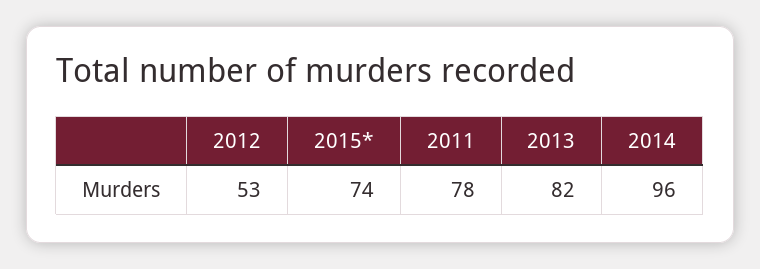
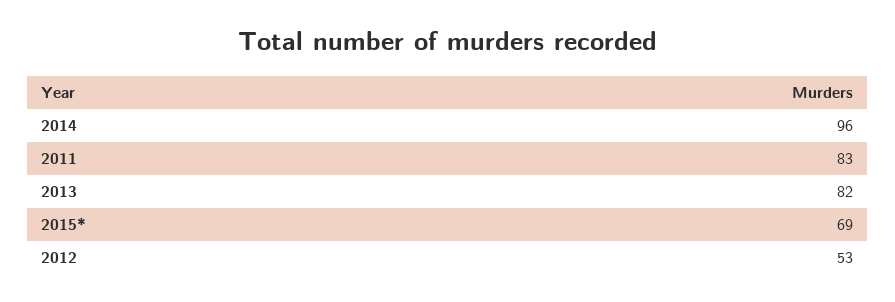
  {
    "2012": 53,
-   "2015*": 74,
+   "2015*": 69,
-   "2011": 78,
+   "2011": 83,
    "2013": 82,
    "2014": 96
  }

